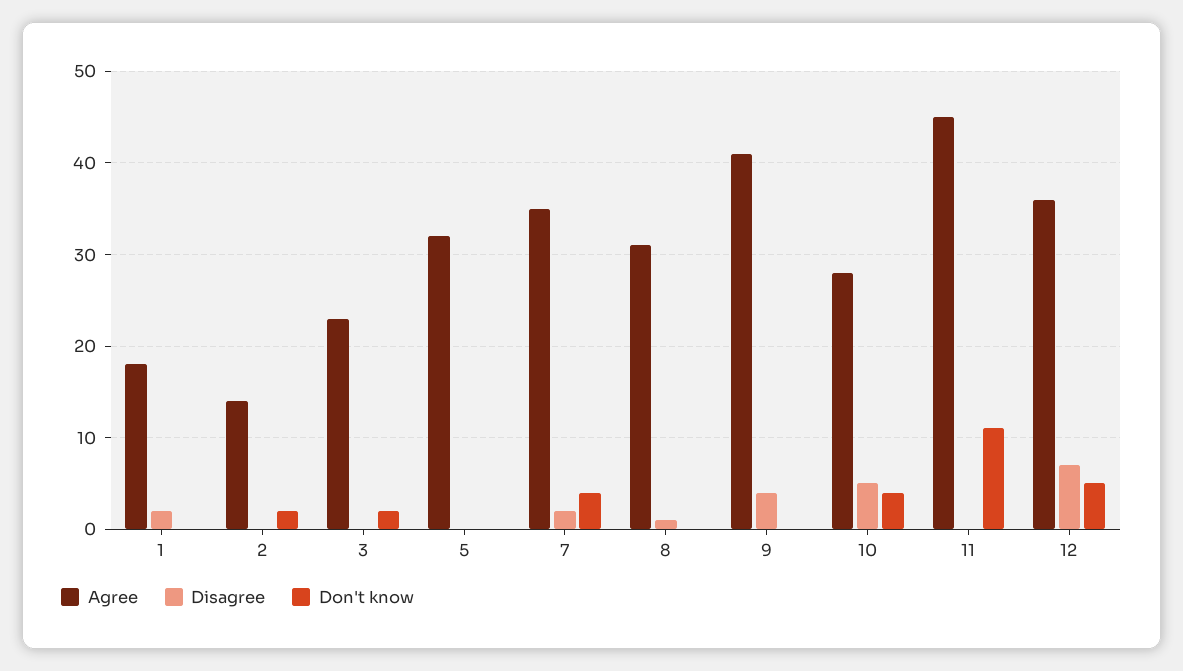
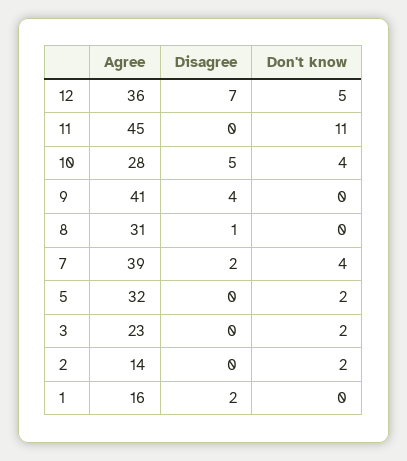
  {
    "Agree": {
-     "1": 18,
+     "1": 16,
      "2": 14,
      "3": 23,
      "5": 32,
-     "7": 35,
+     "7": 39,
      "8": 31,
      "9": 41,
      "10": 28,
      "11": 45,
      "12": 36
    },
    "Disagree": {
      "1": 2,
      "2": 0,
      "3": 0,
      "5": 0,
      "7": 2,
      "8": 1,
      "9": 4,
      "10": 5,
      "11": 0,
      "12": 7
    },
    "Don't know": {
      "1": 0,
      "2": 2,
      "3": 2,
-     "5": 0,
+     "5": 2,
      "7": 4,
      "8": 0,
      "9": 0,
      "10": 4,
      "11": 11,
      "12": 5
    }
  }

